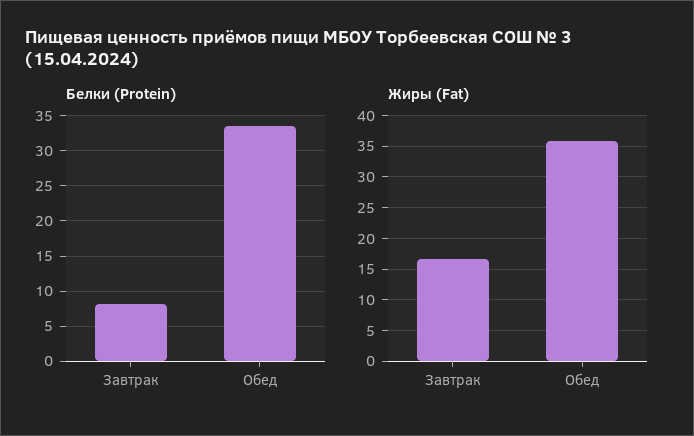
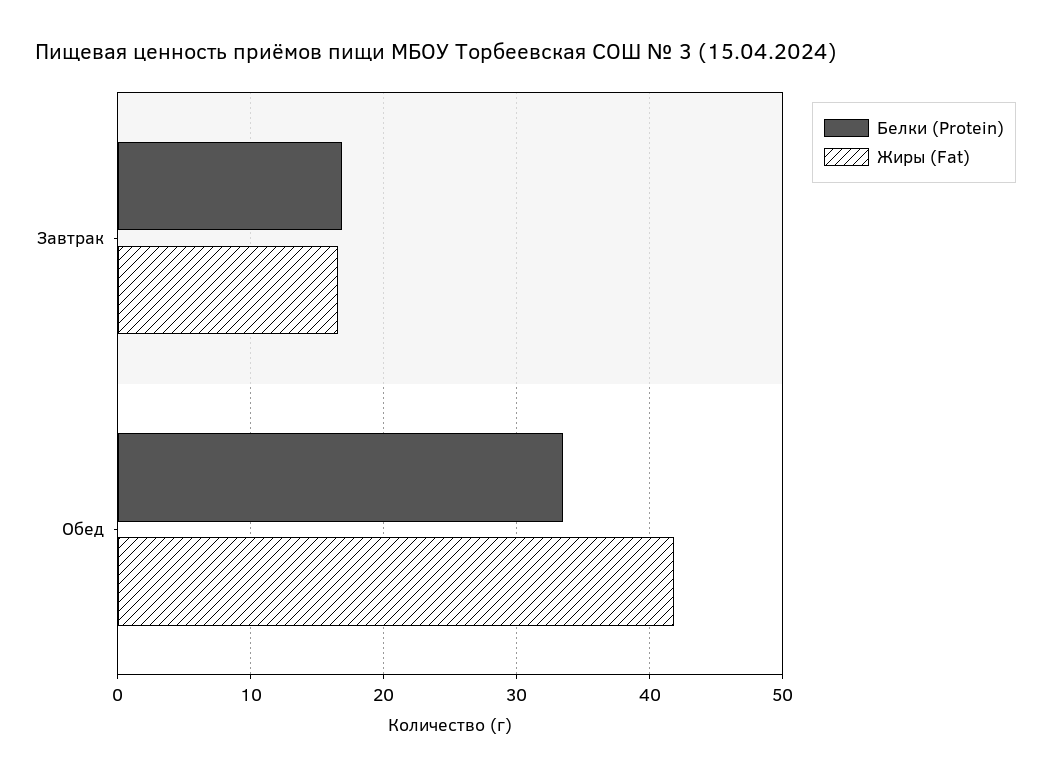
  {
    "Белки (Protein)": {
-     "Завтрак": 8,
+     "Завтрак": 17,
      "Обед": 33
    },
    "Жиры (Fat)": {
      "Завтрак": 17,
-     "Обед": 36
+     "Обед": 42
    }
  }

